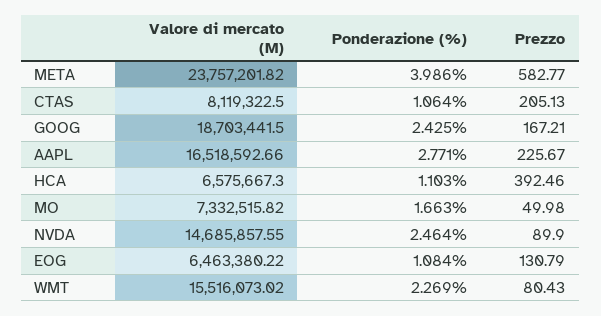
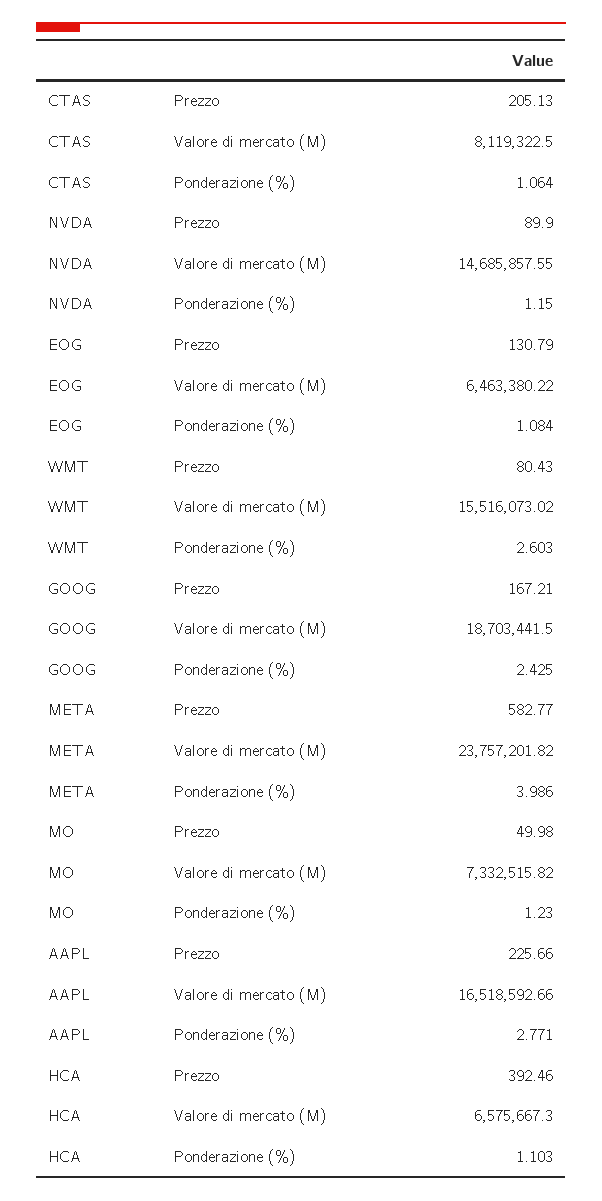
  {
    "Valore di mercato (M)": {
      "META": 23757201.82,
      "CTAS": 8119322.5,
      "GOOG": 18703441.5,
      "AAPL": 16518592.66,
      "HCA": 6575667.3,
      "MO": 7332515.82,
      "NVDA": 14685857.55,
      "EOG": 6463380.22,
      "WMT": 15516073.02
    },
    "Ponderazione (%)": {
      "META": 3.986,
      "CTAS": 1.064,
      "GOOG": 2.425,
      "AAPL": 2.771,
      "HCA": 1.103,
-     "MO": 1.663,
+     "MO": 1.23,
-     "NVDA": 2.464,
+     "NVDA": 1.15,
      "EOG": 1.084,
-     "WMT": 2.269
+     "WMT": 2.603
    },
    "Prezzo": {
      "META": 582.77,
      "CTAS": 205.13,
      "GOOG": 167.21,
-     "AAPL": 225.67,
+     "AAPL": 225.66,
      "HCA": 392.46,
      "MO": 49.98,
      "NVDA": 89.9,
      "EOG": 130.79,
      "WMT": 80.43
    }
  }

